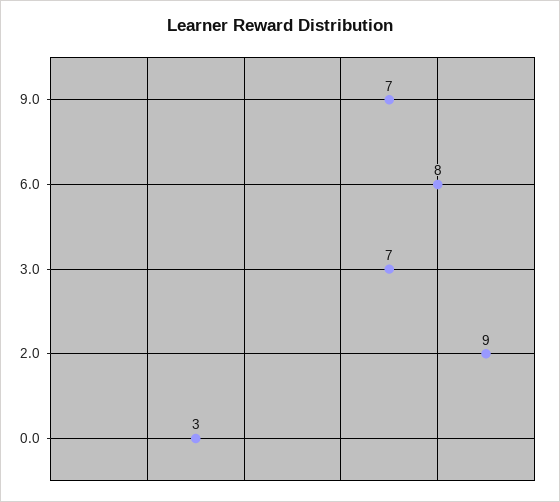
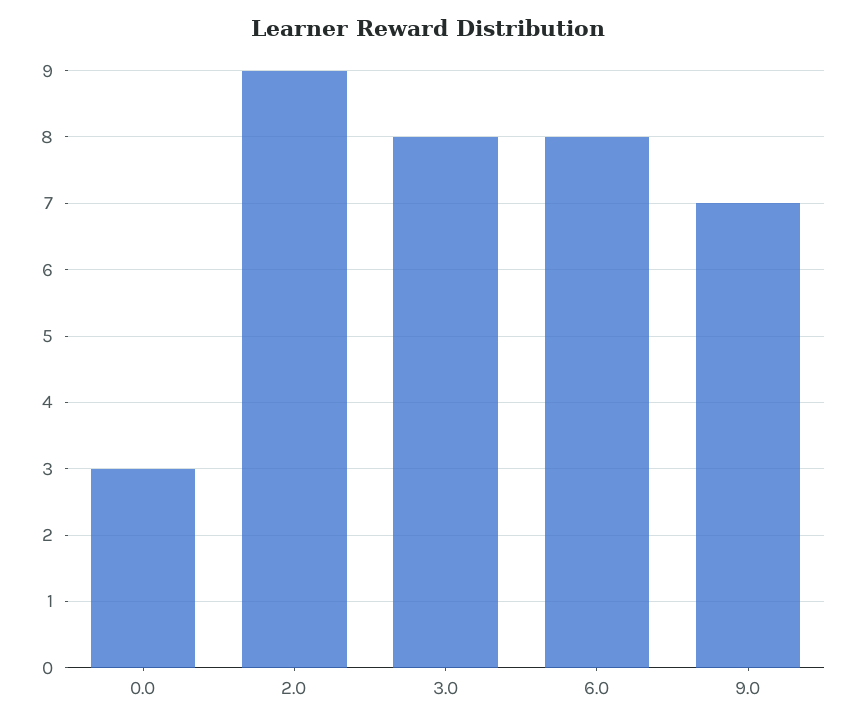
  {
    "9.0": 7,
    "6.0": 8,
-   "3.0": 7,
+   "3.0": 8,
    "2.0": 9,
    "0.0": 3
  }

